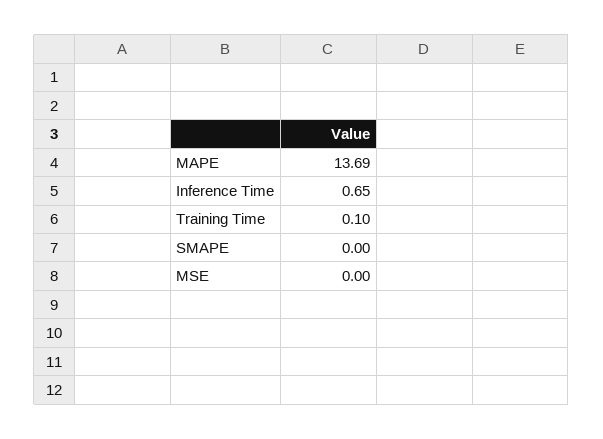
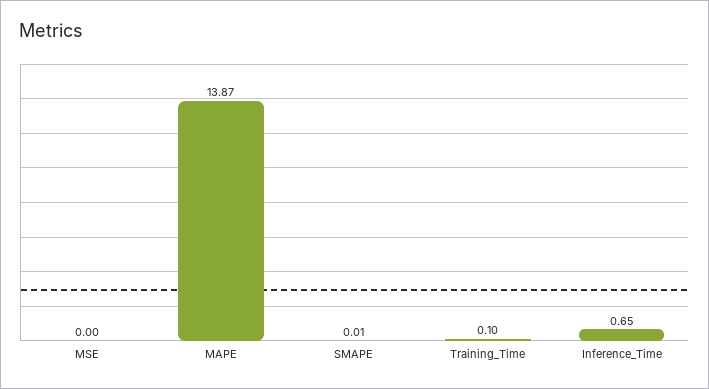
  {
-   "MAPE": 13.69,
+   "MAPE": 13.87,
    "Inference Time": 0.65,
    "Training Time": 0.1,
-   "SMAPE": 0,
+   "SMAPE": 0.01,
    "MSE": 0
  }

